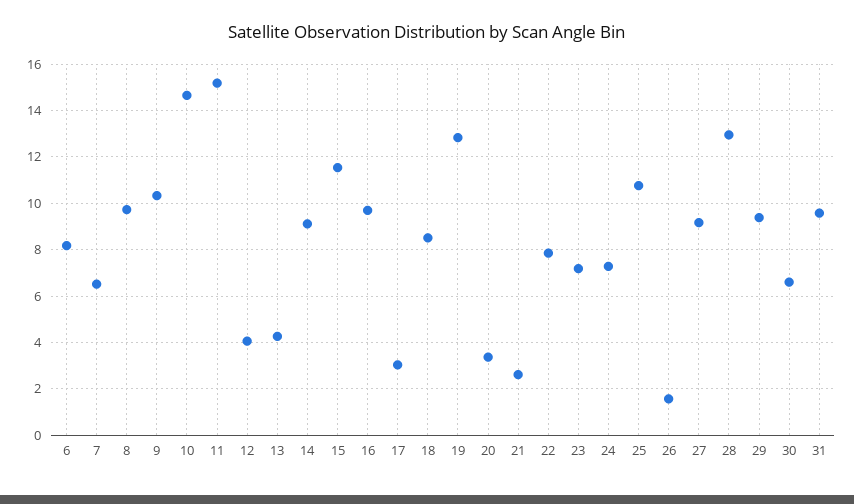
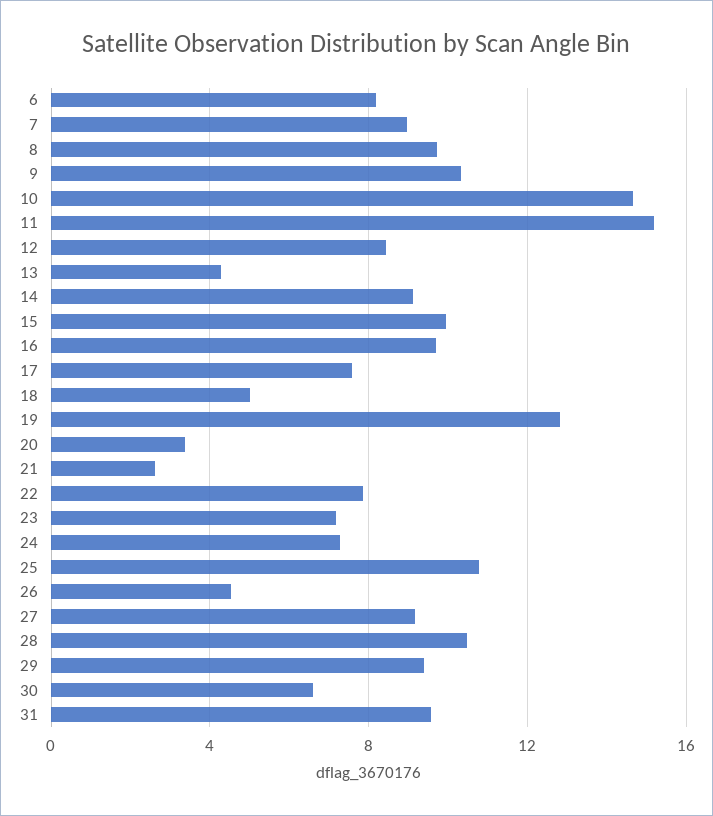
  {
    "6": 8,
-   "7": 6.5,
+   "7": 9,
    "8": 9.5,
    "9": 10.5,
    "10": 14.5,
    "11": 15,
-   "12": 4,
+   "12": 8.5,
    "13": 4.5,
    "14": 9,
-   "15": 11.5,
+   "15": 10,
    "16": 9.5,
-   "17": 3,
+   "17": 7.5,
-   "18": 8.5,
+   "18": 5,
    "19": 13,
    "20": 3.5,
    "21": 2.5,
    "22": 8,
    "23": 7,
    "24": 7.5,
    "25": 11,
-   "26": 1.5,
+   "26": 4.5,
    "27": 9,
-   "28": 13,
+   "28": 10.5,
    "29": 9.5,
    "30": 6.5,
    "31": 9.5
  }

